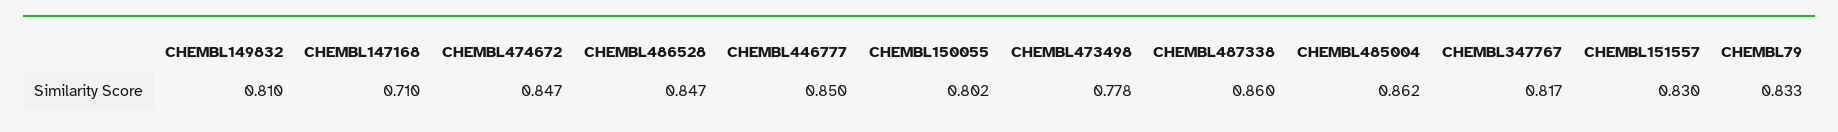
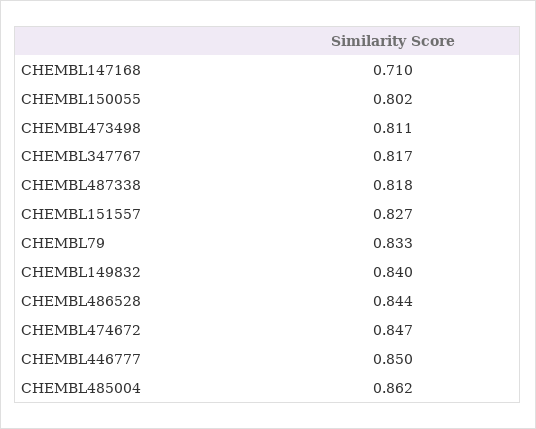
  {
-   "CHEMBL149832": 0.81,
+   "CHEMBL149832": 0.84,
    "CHEMBL147168": 0.71,
    "CHEMBL474672": 0.847,
-   "CHEMBL486528": 0.847,
+   "CHEMBL486528": 0.844,
    "CHEMBL446777": 0.85,
    "CHEMBL150055": 0.802,
-   "CHEMBL473498": 0.778,
+   "CHEMBL473498": 0.811,
-   "CHEMBL487338": 0.86,
+   "CHEMBL487338": 0.818,
    "CHEMBL485004": 0.862,
    "CHEMBL347767": 0.817,
-   "CHEMBL151557": 0.83,
+   "CHEMBL151557": 0.827,
    "CHEMBL79": 0.833
  }

